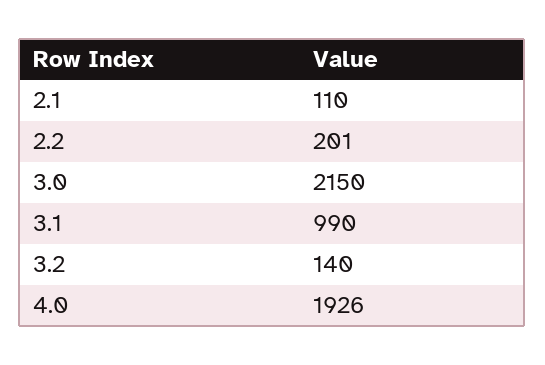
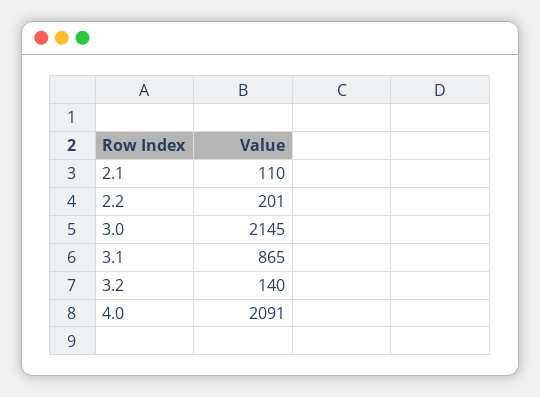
  {
    "2.1": 110,
    "2.2": 201,
-   "3.0": 2150,
+   "3.0": 2145,
-   "3.1": 990,
+   "3.1": 865,
    "3.2": 140,
-   "4.0": 1926
+   "4.0": 2091
  }

